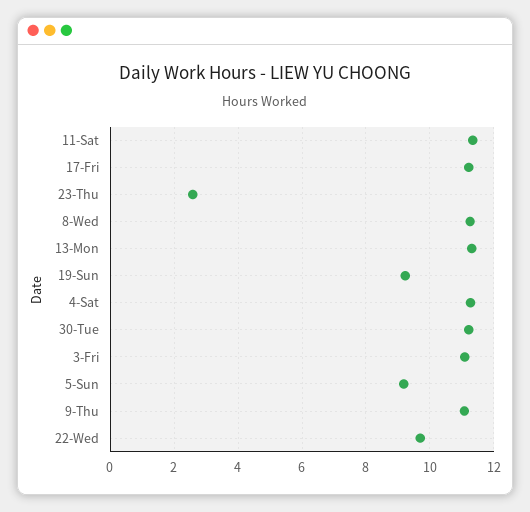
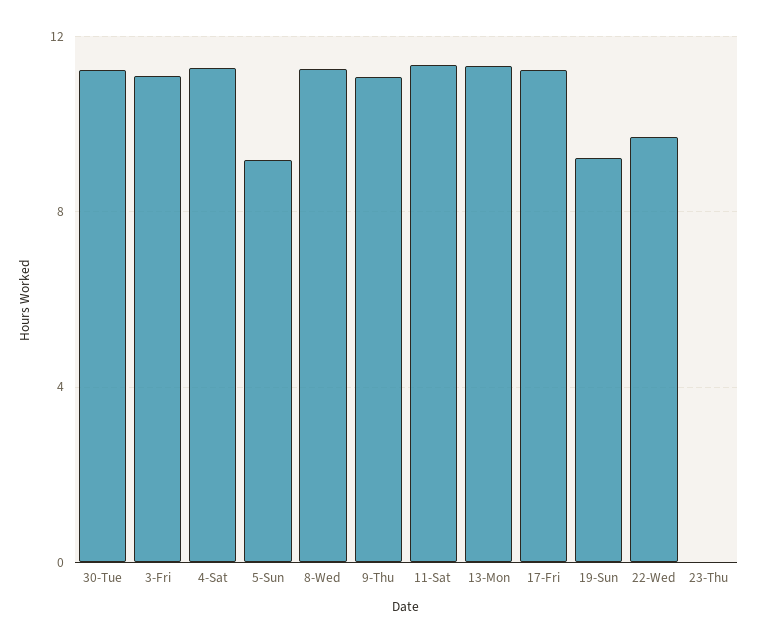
  {
    "11-Sat": 11.4,
    "17-Fri": 11.2,
-   "23-Thu": 2.6,
+   "23-Thu": 0,
    "8-Wed": 11.2,
    "13-Mon": 11.4,
    "19-Sun": 9.2,
    "4-Sat": 11.2,
    "30-Tue": 11.2,
    "3-Fri": 11,
    "5-Sun": 9.2,
    "9-Thu": 11,
    "22-Wed": 9.8
  }

